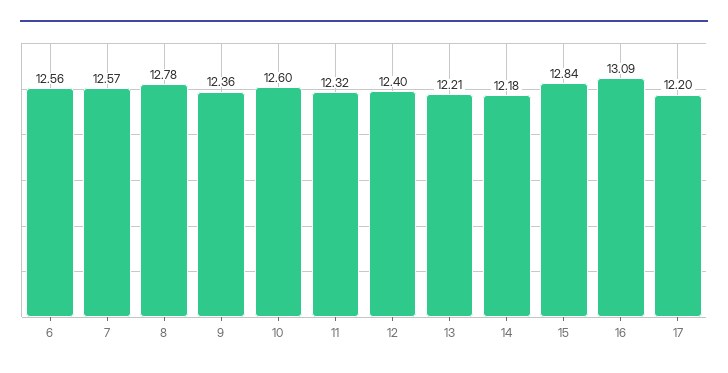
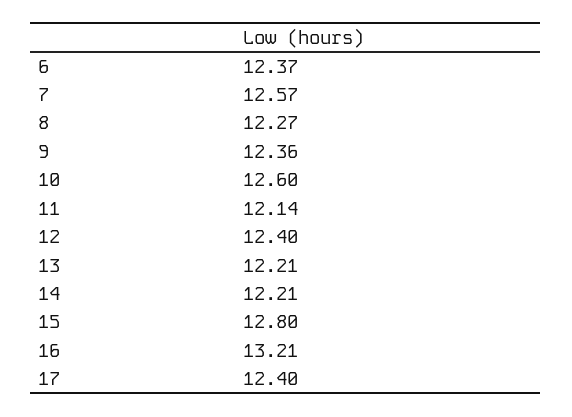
  {
-   "6": 12.56,
+   "6": 12.37,
    "7": 12.57,
-   "8": 12.78,
+   "8": 12.27,
    "9": 12.36,
    "10": 12.6,
-   "11": 12.32,
+   "11": 12.14,
    "12": 12.4,
    "13": 12.21,
-   "14": 12.18,
+   "14": 12.21,
-   "15": 12.84,
+   "15": 12.8,
-   "16": 13.09,
+   "16": 13.21,
-   "17": 12.2
+   "17": 12.4
  }

